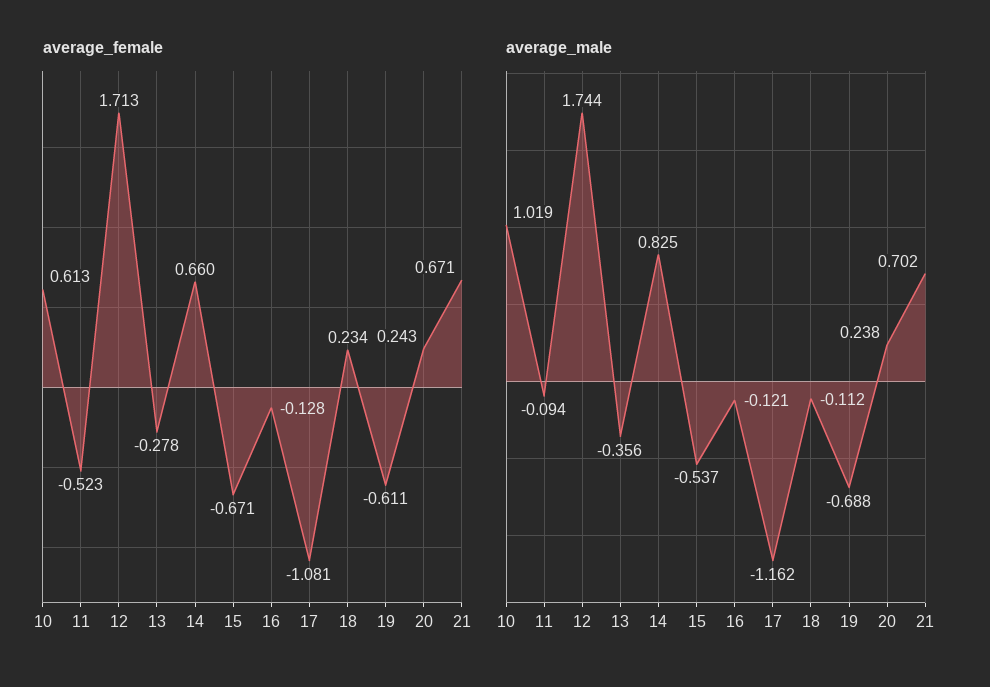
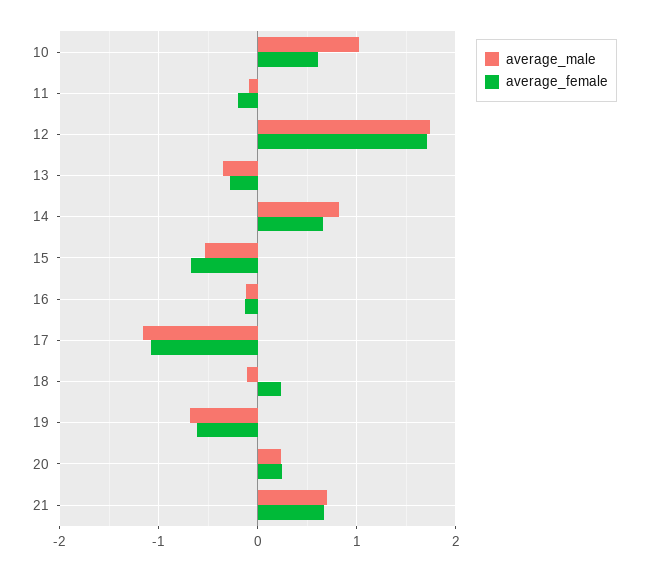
  {
    "average_female": {
      "10": 0.613,
-     "11": -0.523,
+     "11": -0.2,
      "12": 1.713,
      "13": -0.278,
      "14": 0.66,
      "15": -0.671,
      "16": -0.128,
      "17": -1.081,
      "18": 0.234,
      "19": -0.611,
      "20": 0.243,
      "21": 0.671
    },
    "average_male": {
      "10": 1.019,
      "11": -0.094,
      "12": 1.744,
      "13": -0.356,
      "14": 0.825,
      "15": -0.537,
      "16": -0.121,
      "17": -1.162,
      "18": -0.112,
      "19": -0.688,
      "20": 0.238,
      "21": 0.702
    }
  }

